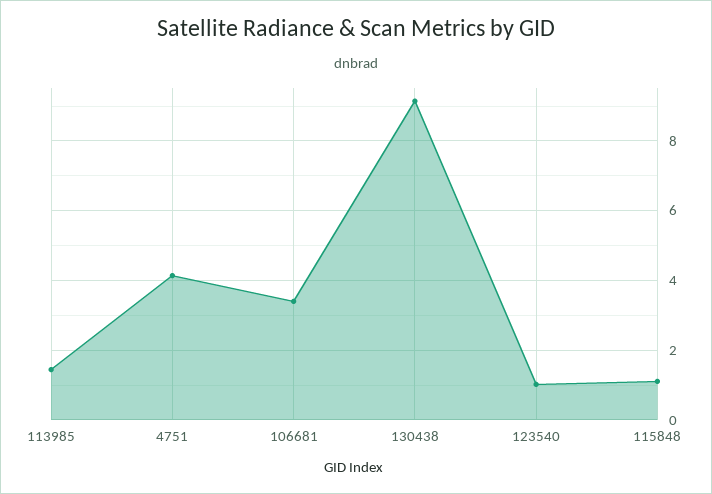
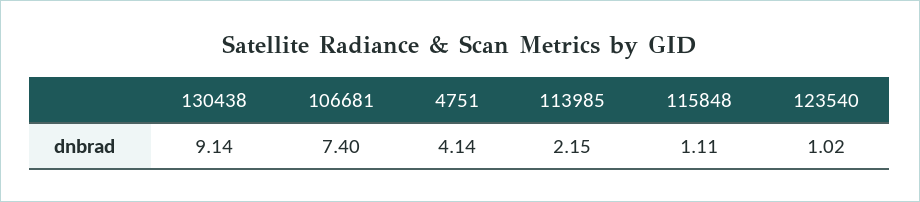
  {
-   "113985": 1.4,
+   "113985": 2.15,
    "4751": 4.14,
-   "106681": 3.4,
+   "106681": 7.4,
    "130438": 9.14,
    "123540": 1.02,
    "115848": 1.11
  }

